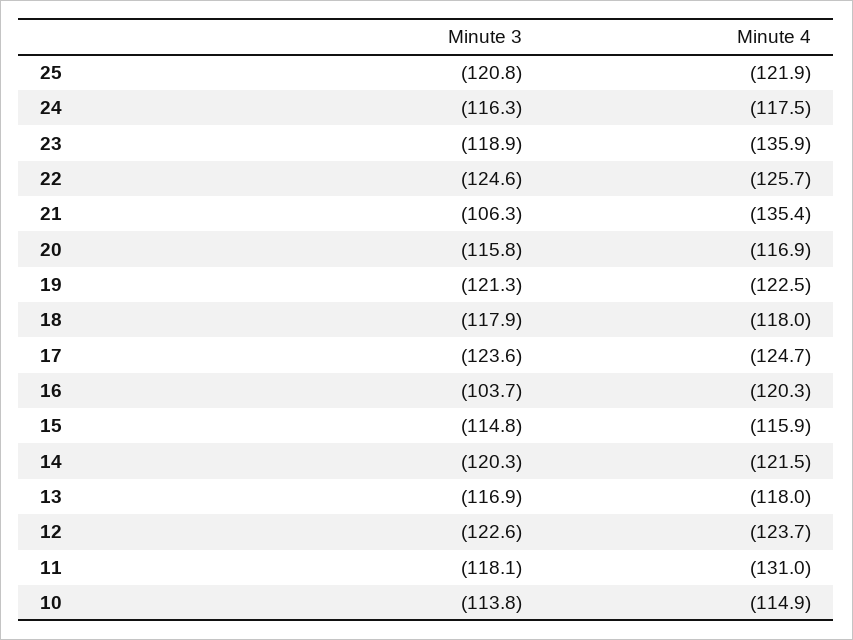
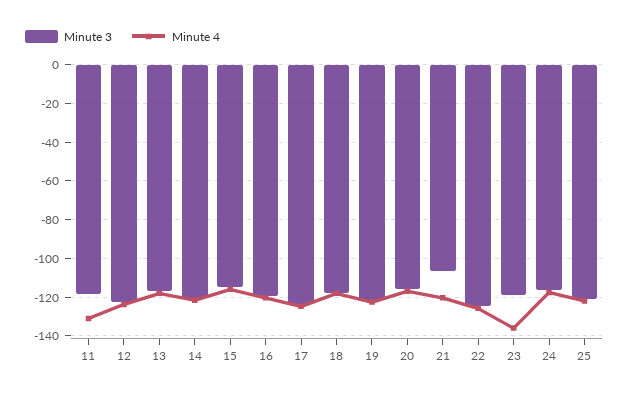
  {
    "Minute 3": {
      "25": -120.8,
      "24": -116.3,
      "23": -118.9,
      "22": -124.6,
      "21": -106.3,
      "20": -115.8,
      "19": -121.3,
      "18": -117.9,
      "17": -123.6,
-     "16": -103.7,
+     "16": -120,
      "15": -114.8,
      "14": -120.3,
      "13": -116.9,
      "12": -122.6,
-     "11": -118.1,
+     "11": -118.1
-     "10": -113.8
    },
    "Minute 4": {
      "25": -121.9,
      "24": -117.5,
      "23": -135.9,
      "22": -125.7,
-     "21": -135.4,
+     "21": -120,
      "20": -116.9,
      "19": -122.5,
      "18": -118,
      "17": -124.7,
      "16": -120.3,
      "15": -115.9,
      "14": -121.5,
      "13": -118,
      "12": -123.7,
-     "11": -131,
+     "11": -131
-     "10": -114.9
    }
  }

